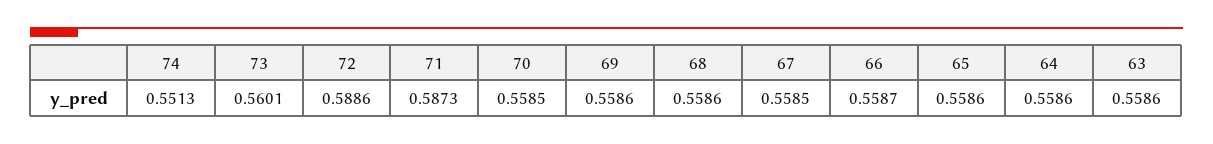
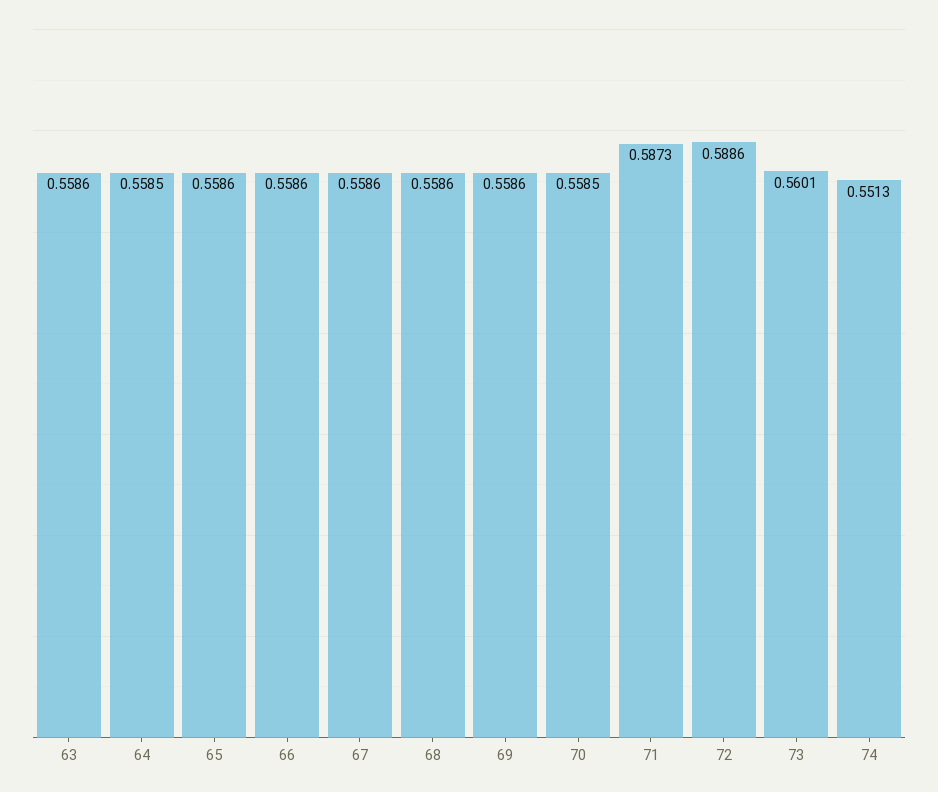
  {
    "74": 0.5513,
    "73": 0.5601,
    "72": 0.5886,
    "71": 0.5873,
    "70": 0.5585,
    "69": 0.5586,
    "68": 0.5586,
-   "67": 0.5585,
+   "67": 0.5586,
-   "66": 0.5587,
+   "66": 0.5586,
    "65": 0.5586,
-   "64": 0.5586,
+   "64": 0.5585,
    "63": 0.5586
  }

